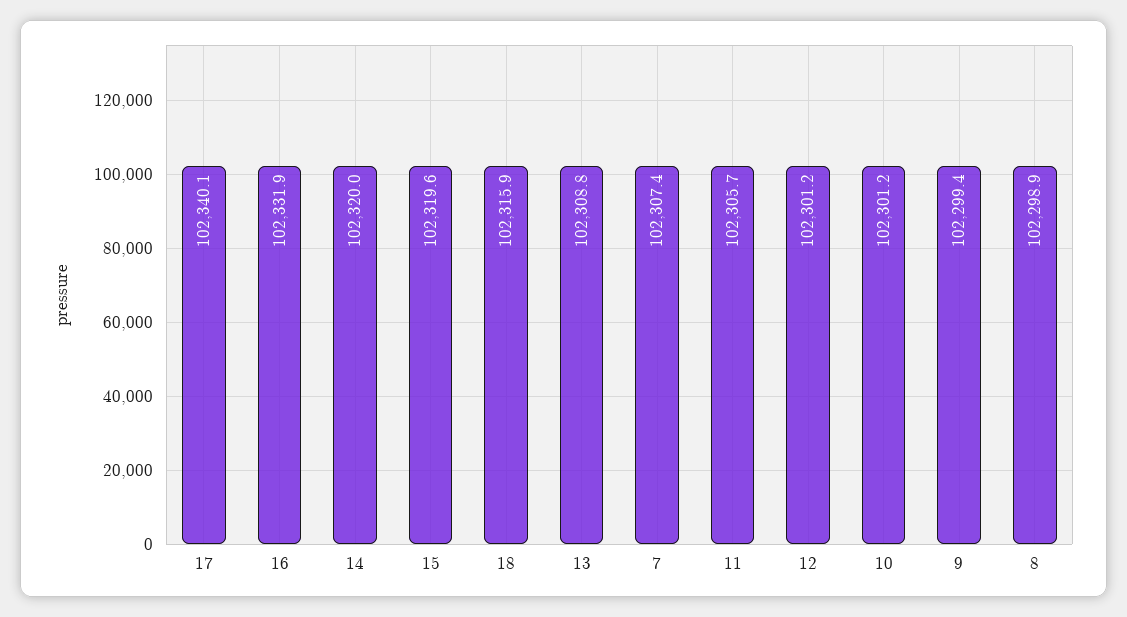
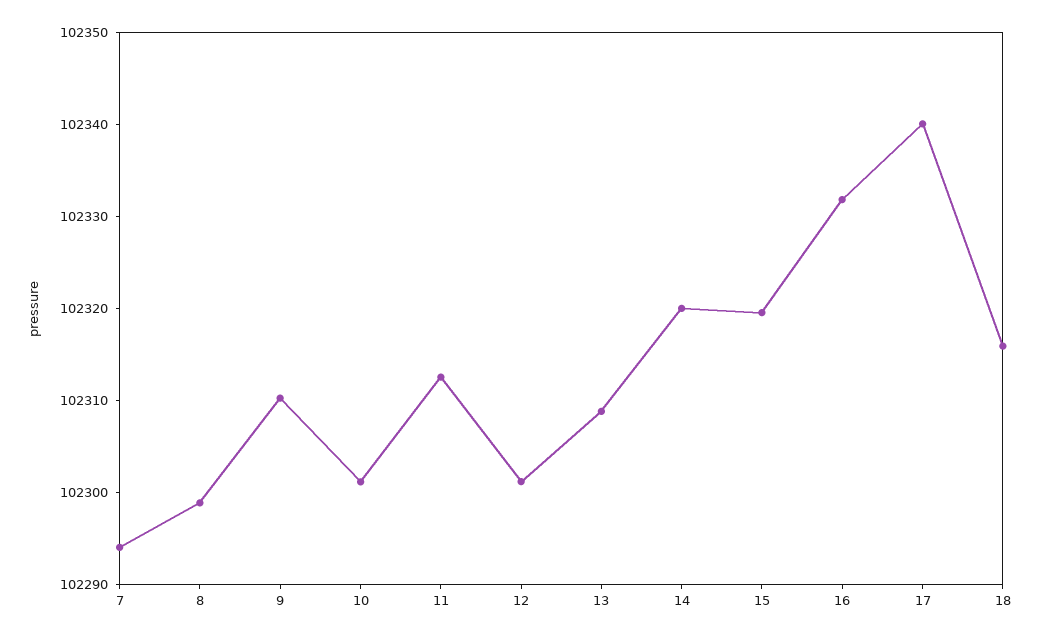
  {
    "17": 102340.1,
    "16": 102331.9,
    "14": 102320,
    "15": 102319.6,
    "18": 102315.9,
    "13": 102308.8,
-   "7": 102307.4,
+   "7": 102294,
-   "11": 102305.7,
+   "11": 102312,
    "12": 102301.2,
    "10": 102301.2,
-   "9": 102299.4,
+   "9": 102310,
    "8": 102298.9
  }

